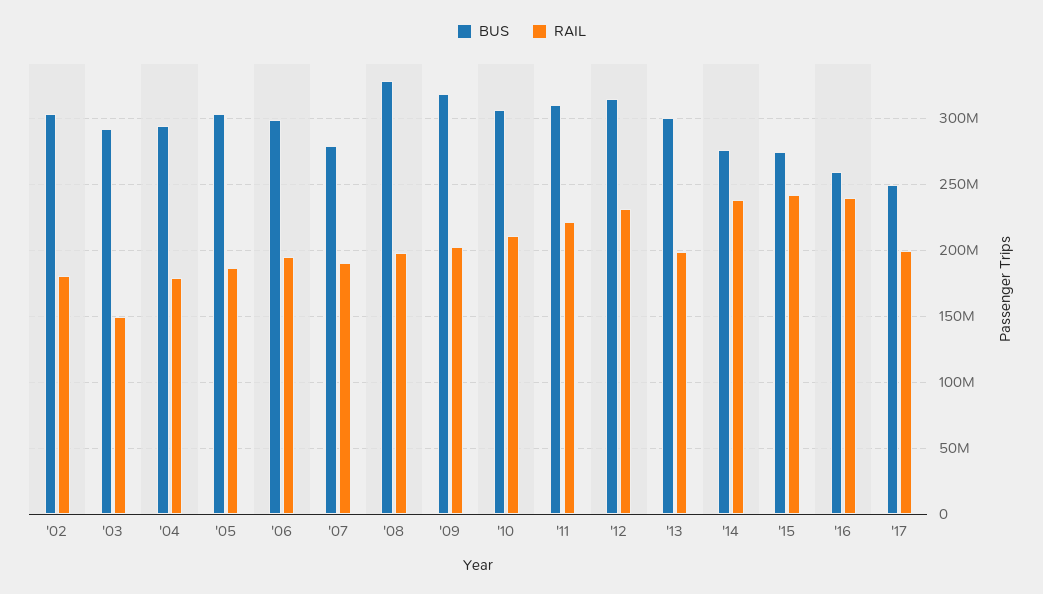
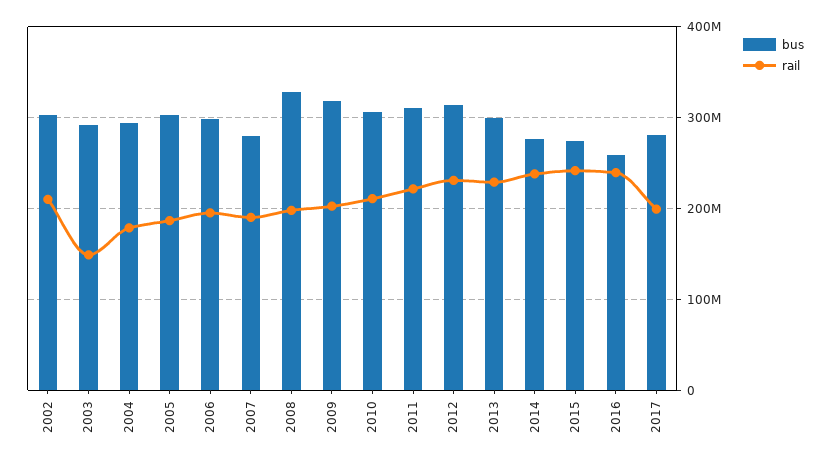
  {
    "BUS": {
      "'02": 305000000,
      "'03": 290000000,
      "'04": 295000000,
      "'05": 305000000,
      "'06": 300000000,
      "'07": 280000000,
      "'08": 330000000,
      "'09": 320000000,
      "'10": 305000000,
      "'11": 310000000,
      "'12": 315000000,
      "'13": 300000000,
      "'14": 275000000,
      "'15": 275000000,
      "'16": 260000000,
-     "'17": 250000000
+     "'17": 280000000
    },
    "RAIL": {
-     "'02": 180000000,
+     "'02": 210000000,
      "'03": 150000000,
      "'04": 180000000,
      "'05": 185000000,
      "'06": 195000000,
      "'07": 190000000,
      "'08": 200000000,
      "'09": 205000000,
      "'10": 210000000,
      "'11": 220000000,
      "'12": 230000000,
-     "'13": 200000000,
+     "'13": 230000000,
      "'14": 240000000,
      "'15": 240000000,
      "'16": 240000000,
      "'17": 200000000
    }
  }

